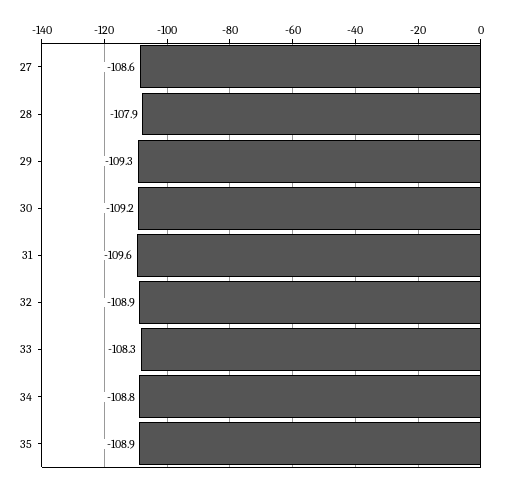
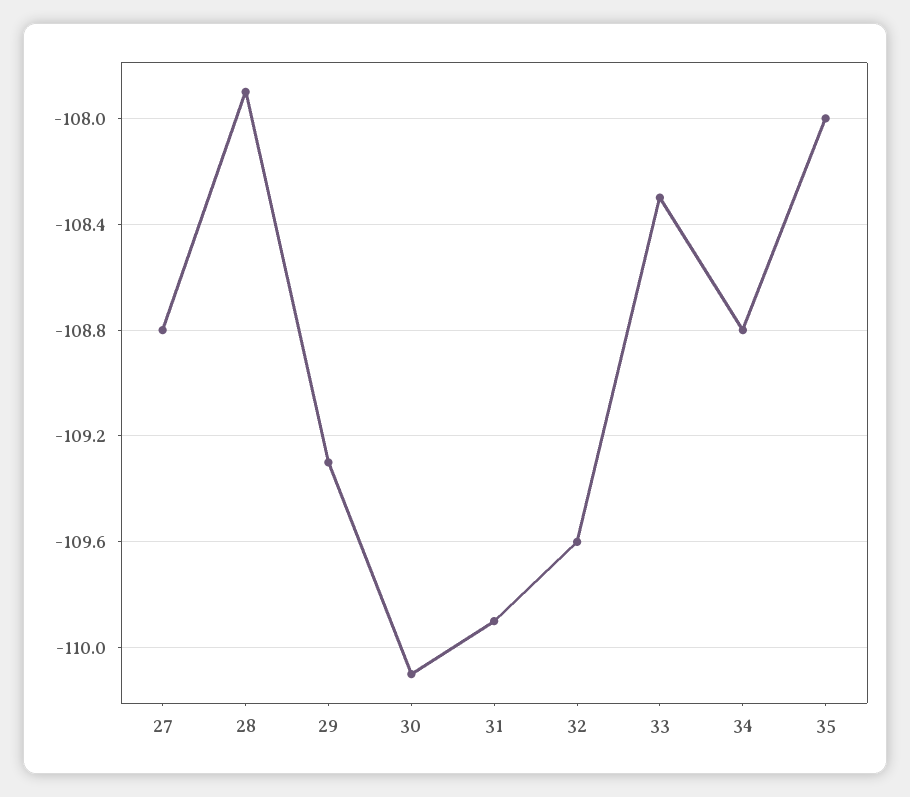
  {
-   "27": -108.6,
+   "27": -108.8,
    "28": -107.9,
    "29": -109.3,
-   "30": -109.2,
+   "30": -110.1,
-   "31": -109.6,
+   "31": -109.9,
-   "32": -108.9,
+   "32": -109.6,
    "33": -108.3,
    "34": -108.8,
-   "35": -108.9
+   "35": -108
  }

